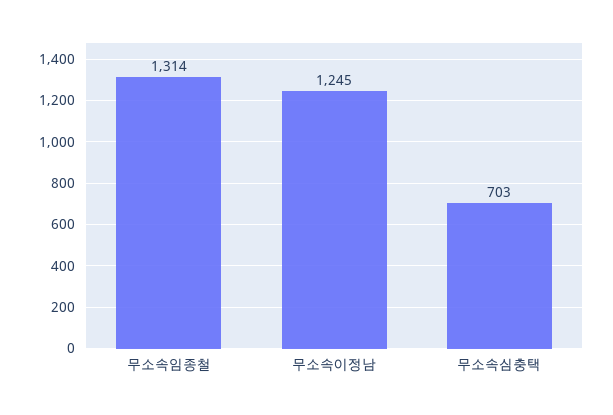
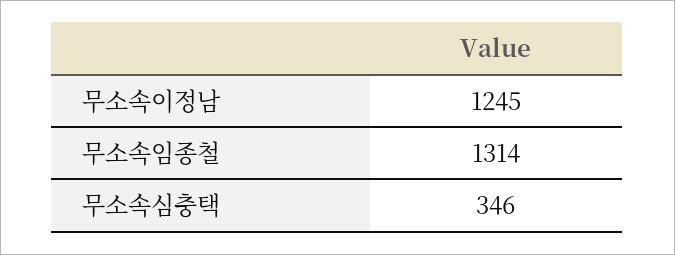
  {
    "무소속임종철": 1314,
    "무소속이정남": 1245,
-   "무소속심충택": 703
+   "무소속심충택": 346
  }

